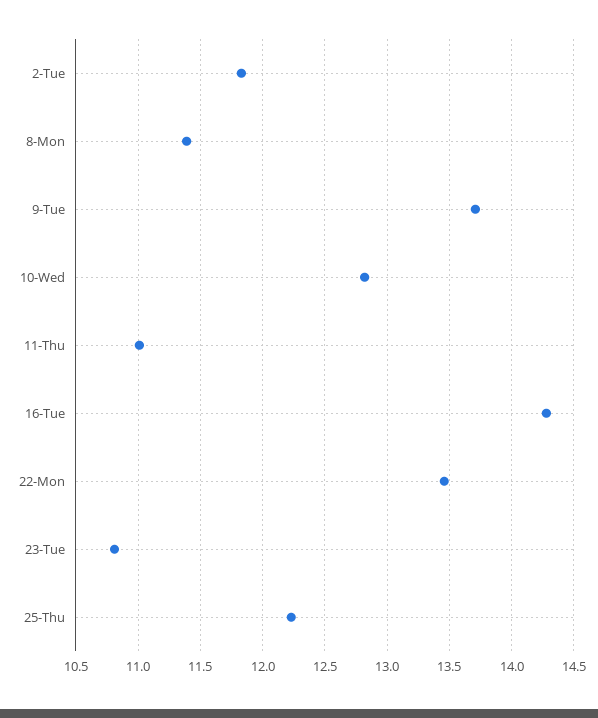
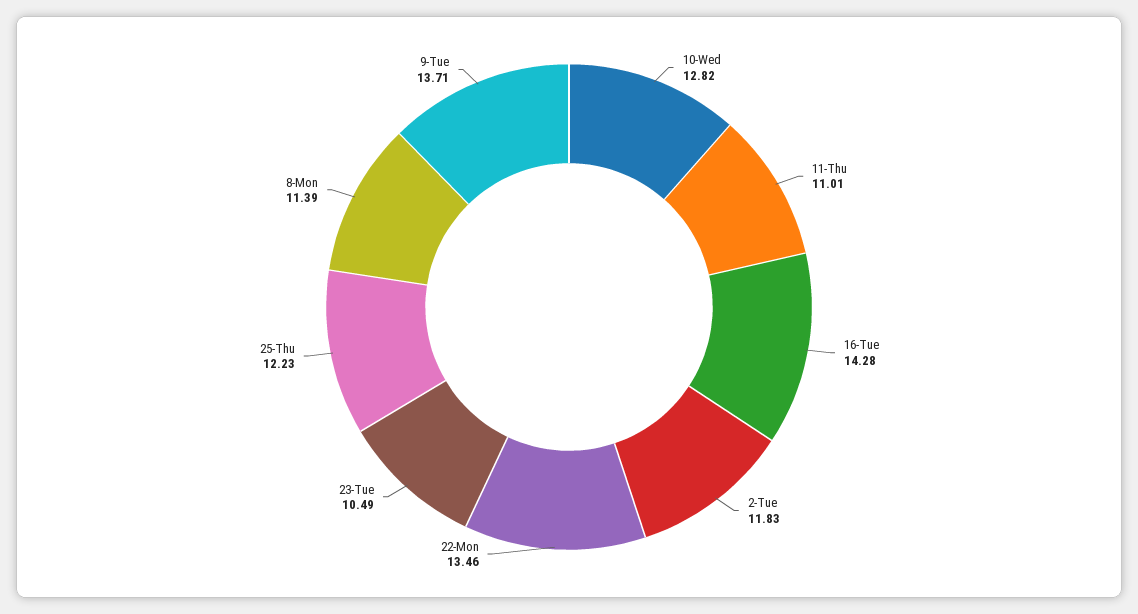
  {
    "2-Tue": 11.83,
    "8-Mon": 11.39,
    "9-Tue": 13.71,
    "10-Wed": 12.82,
    "11-Thu": 11.01,
    "16-Tue": 14.28,
    "22-Mon": 13.46,
-   "23-Tue": 10.8,
+   "23-Tue": 10.49,
    "25-Thu": 12.23
  }

